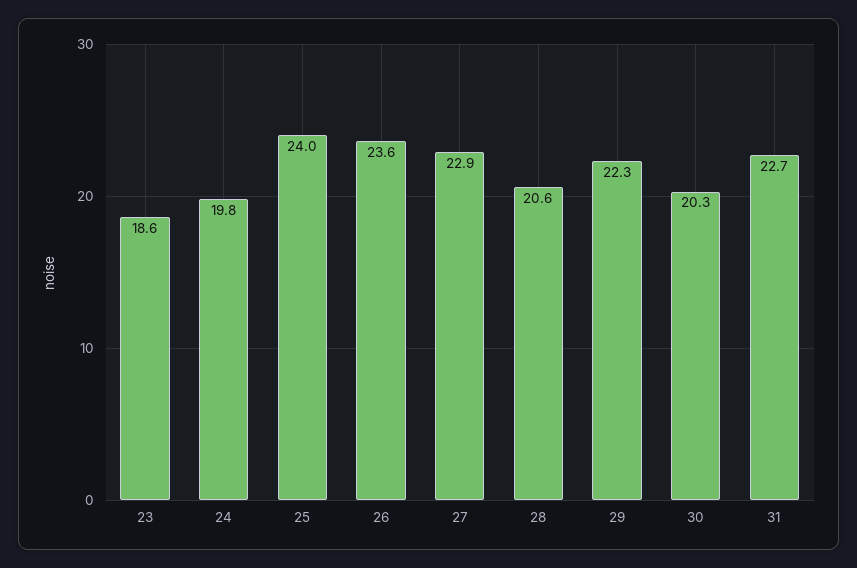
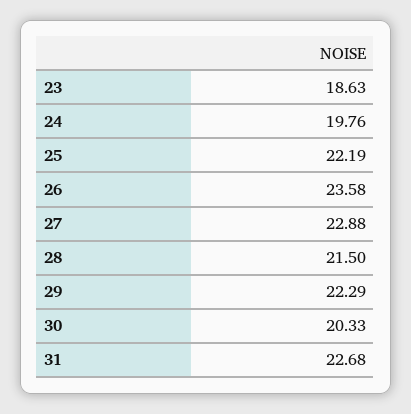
  {
    "23": 18.63,
    "24": 19.76,
-   "25": 24,
+   "25": 22.19,
    "26": 23.58,
    "27": 22.88,
-   "28": 20.6,
+   "28": 21.5,
    "29": 22.29,
    "30": 20.33,
    "31": 22.68
  }

